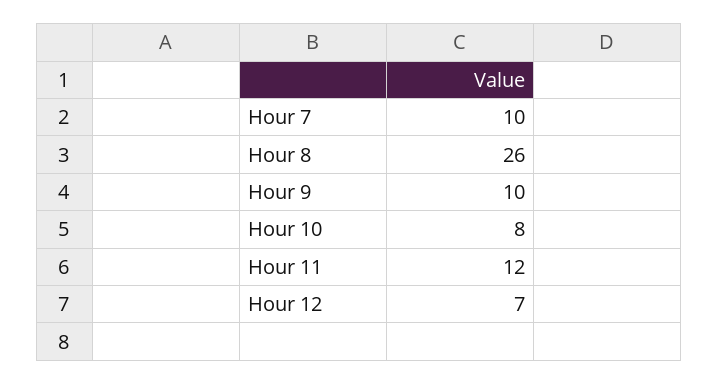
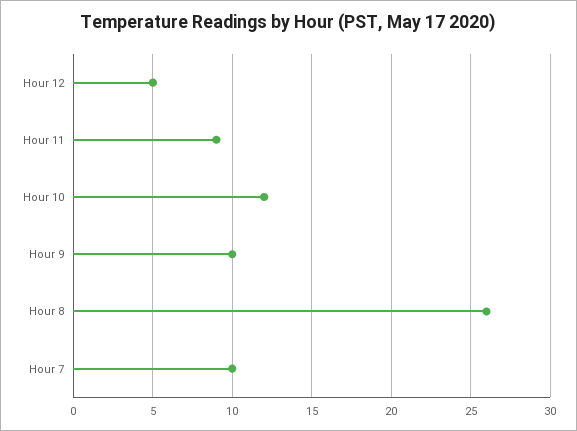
  {
    "Hour 7": 10,
    "Hour 8": 26,
    "Hour 9": 10,
-   "Hour 10": 8,
+   "Hour 10": 12,
-   "Hour 11": 12,
+   "Hour 11": 9,
-   "Hour 12": 7
+   "Hour 12": 5
  }

